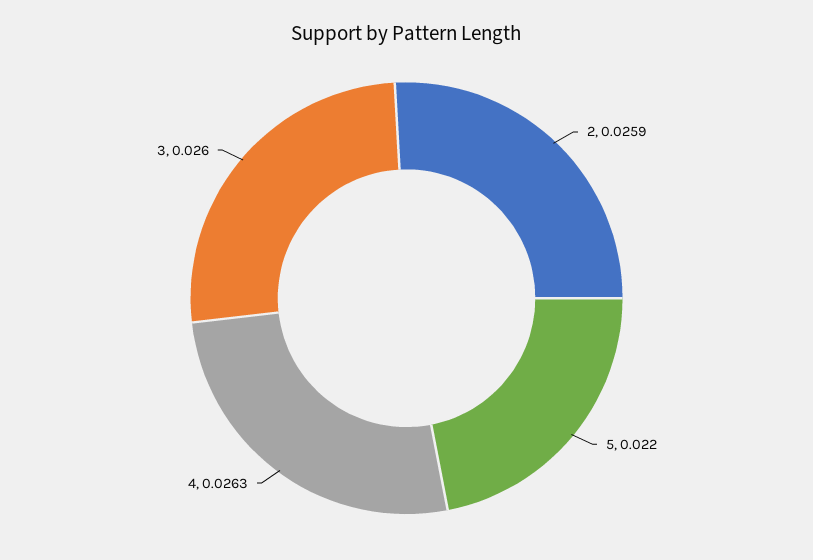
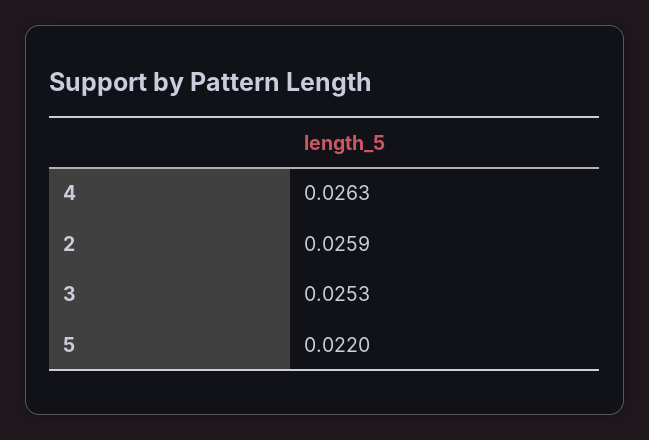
  {
    "2": 0.0259,
    "5": 0.022,
    "4": 0.0263,
-   "3": 0.026
+   "3": 0.0253
  }

